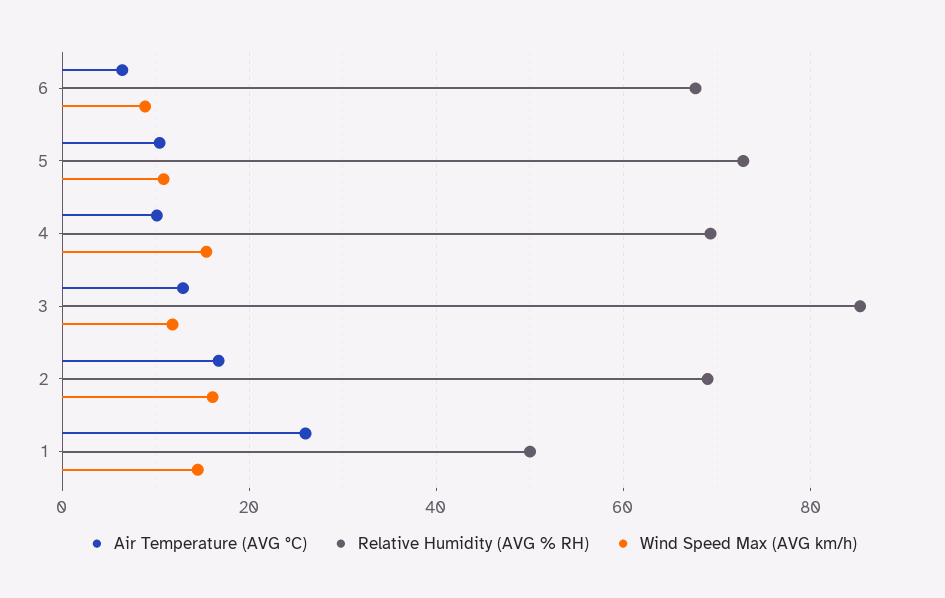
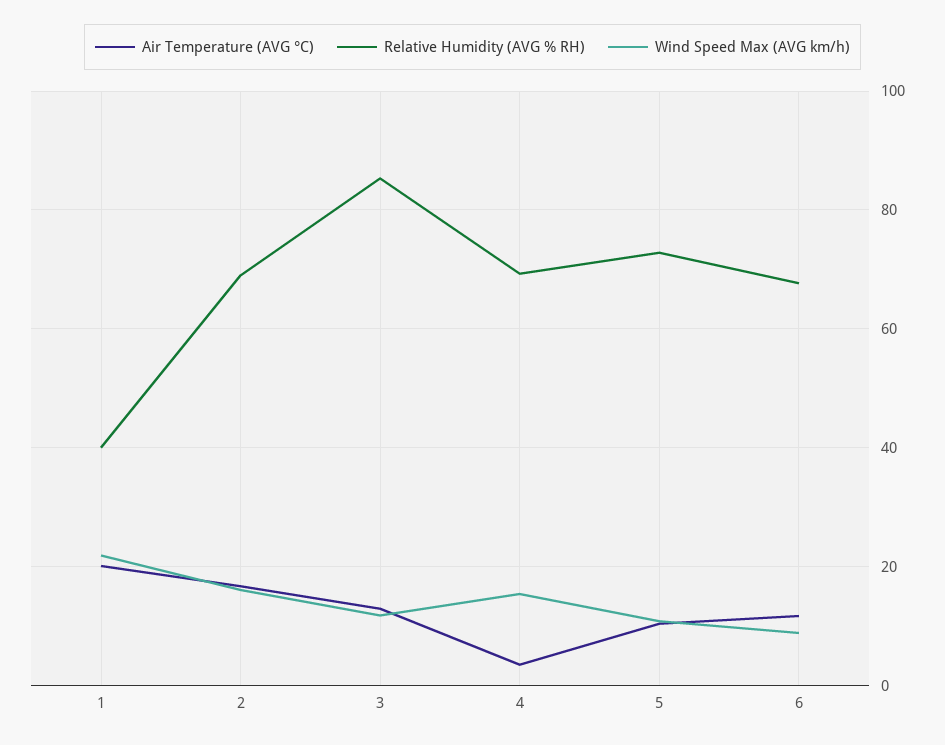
  {
    "Air Temperature (AVG °C)": {
-     "6": 6,
+     "6": 12,
      "5": 10,
-     "4": 10,
+     "4": 4,
      "3": 12,
      "2": 16,
-     "1": 26
+     "1": 20
    },
    "Relative Humidity (AVG % RH)": {
      "6": 68,
      "5": 72,
      "4": 70,
      "3": 86,
      "2": 70,
-     "1": 50
+     "1": 40
    },
    "Wind Speed Max (AVG km/h)": {
      "6": 8,
      "5": 10,
      "4": 16,
      "3": 12,
      "2": 16,
-     "1": 14
+     "1": 22
    }
  }

